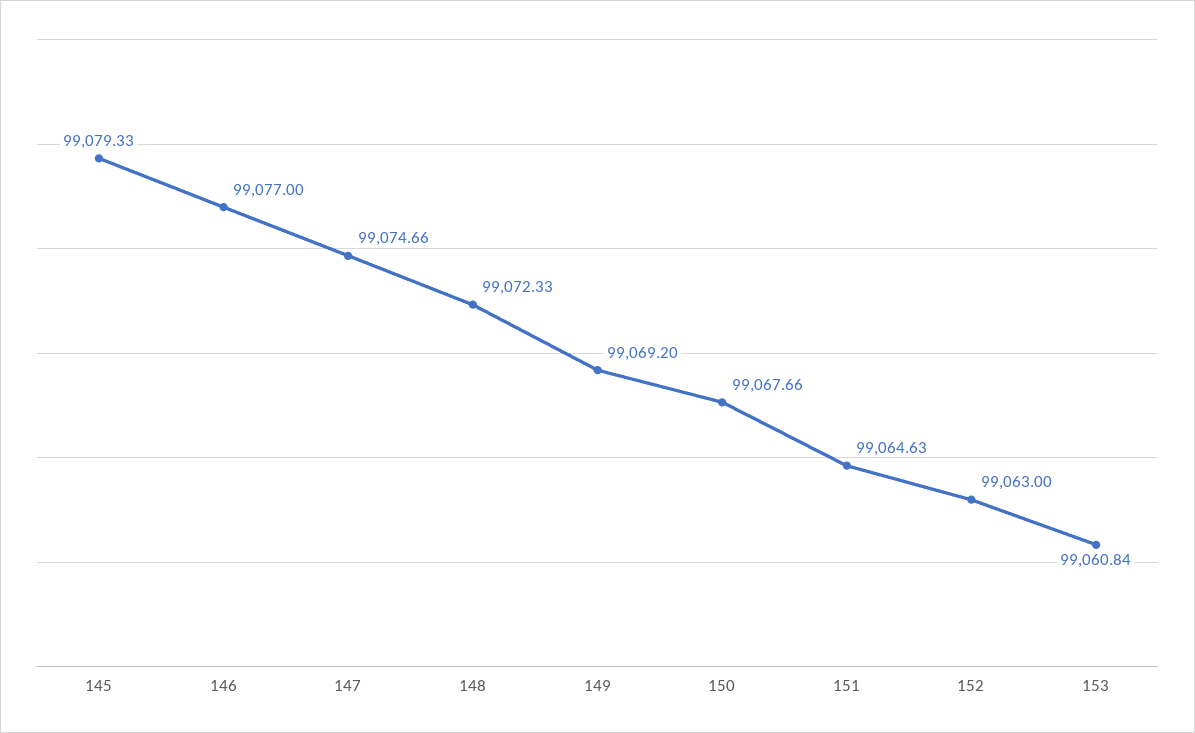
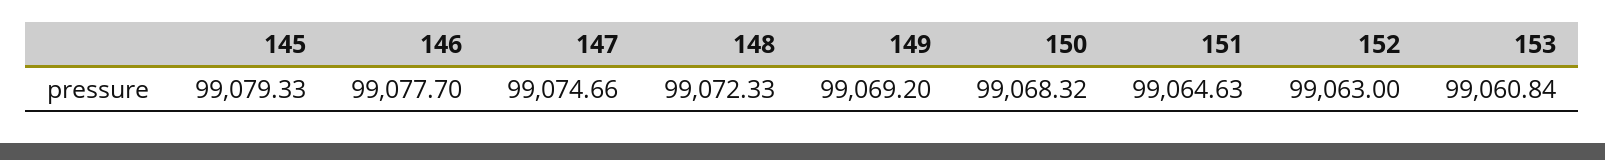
  {
    "145": 99079.33,
-   "146": 99077,
+   "146": 99077.7,
    "147": 99074.66,
    "148": 99072.33,
    "149": 99069.2,
-   "150": 99067.66,
+   "150": 99068.32,
    "151": 99064.63,
    "152": 99063,
    "153": 99060.84
  }

